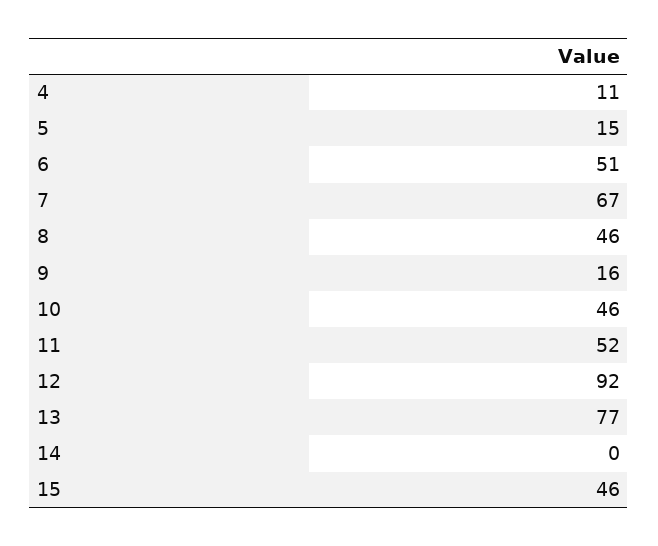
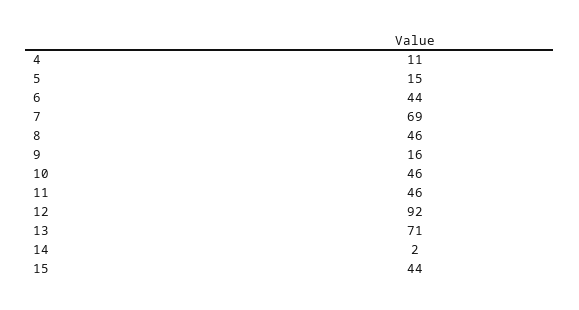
  {
    "4": 11,
    "5": 15,
-   "6": 51,
+   "6": 44,
-   "7": 67,
+   "7": 69,
    "8": 46,
    "9": 16,
    "10": 46,
-   "11": 52,
+   "11": 46,
    "12": 92,
-   "13": 77,
+   "13": 71,
-   "14": 0,
+   "14": 2,
-   "15": 46
+   "15": 44
  }

